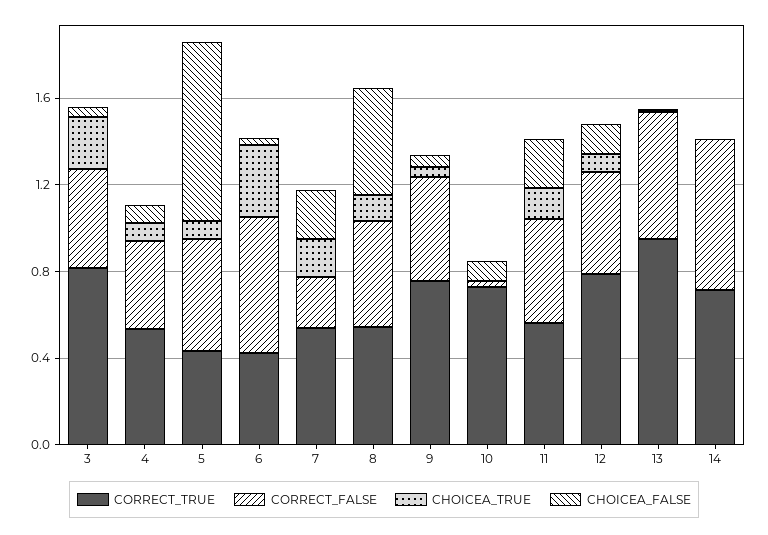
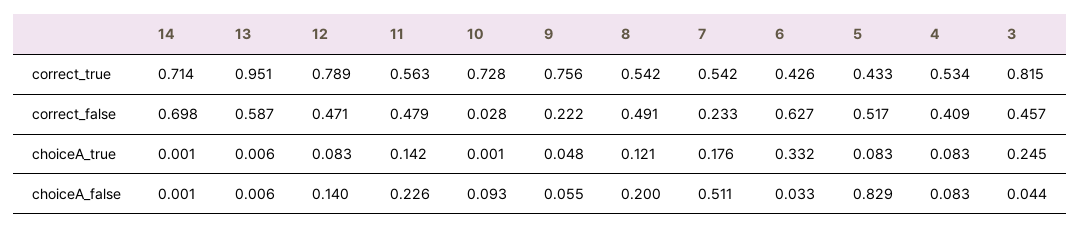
  {
    "CORRECT_TRUE": {
      "3": 0.815,
      "4": 0.534,
      "5": 0.433,
      "6": 0.426,
      "7": 0.542,
      "8": 0.542,
      "9": 0.756,
      "10": 0.728,
      "11": 0.563,
      "12": 0.789,
      "13": 0.951,
      "14": 0.714
    },
    "CORRECT_FALSE": {
      "3": 0.457,
      "4": 0.409,
      "5": 0.517,
      "6": 0.627,
      "7": 0.233,
      "8": 0.491,
-     "9": 0.5,
+     "9": 0.222,
      "10": 0.028,
      "11": 0.479,
      "12": 0.471,
      "13": 0.587,
      "14": 0.698
    },
    "CHOICEA_TRUE": {
      "3": 0.245,
      "4": 0.083,
      "5": 0.083,
      "6": 0.332,
      "7": 0.176,
      "8": 0.121,
      "9": 0.048,
      "10": 0.001,
      "11": 0.142,
      "12": 0.083,
      "13": 0.006,
      "14": 0.001
    },
    "CHOICEA_FALSE": {
      "3": 0.044,
      "4": 0.083,
      "5": 0.829,
      "6": 0.033,
-     "7": 0.2,
+     "7": 0.511,
-     "8": 0.5,
+     "8": 0.2,
      "9": 0.055,
      "10": 0.093,
      "11": 0.226,
      "12": 0.14,
      "13": 0.006,
      "14": 0.001
    }
  }

